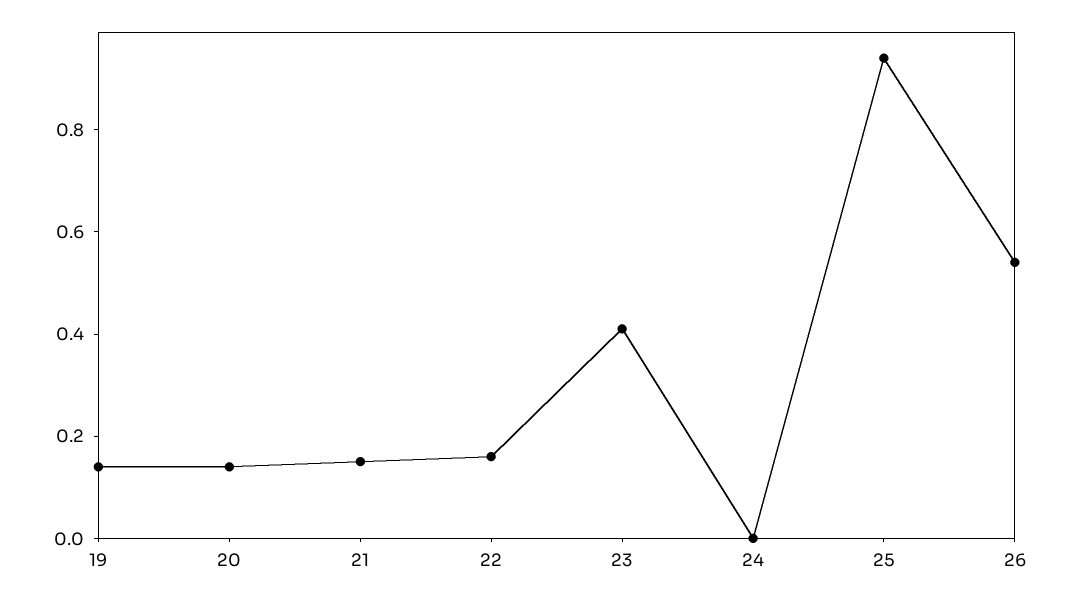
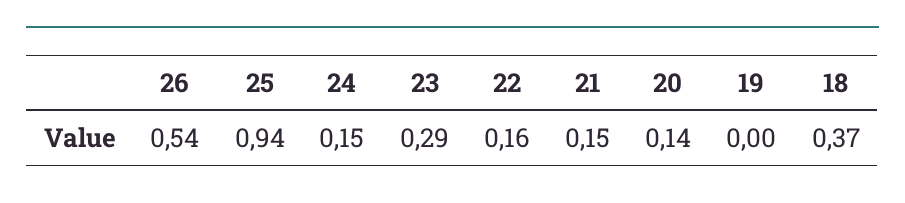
  {
-   "19": 0.15,
+   "19": 0,
    "20": 0.14,
    "21": 0.15,
    "22": 0.16,
-   "23": 0.4,
+   "23": 0.29,
-   "24": 0,
+   "24": 0.15,
    "25": 0.94,
-   "26": 0.54
+   "26": 0.54,
+   "18": 0.37
  }

